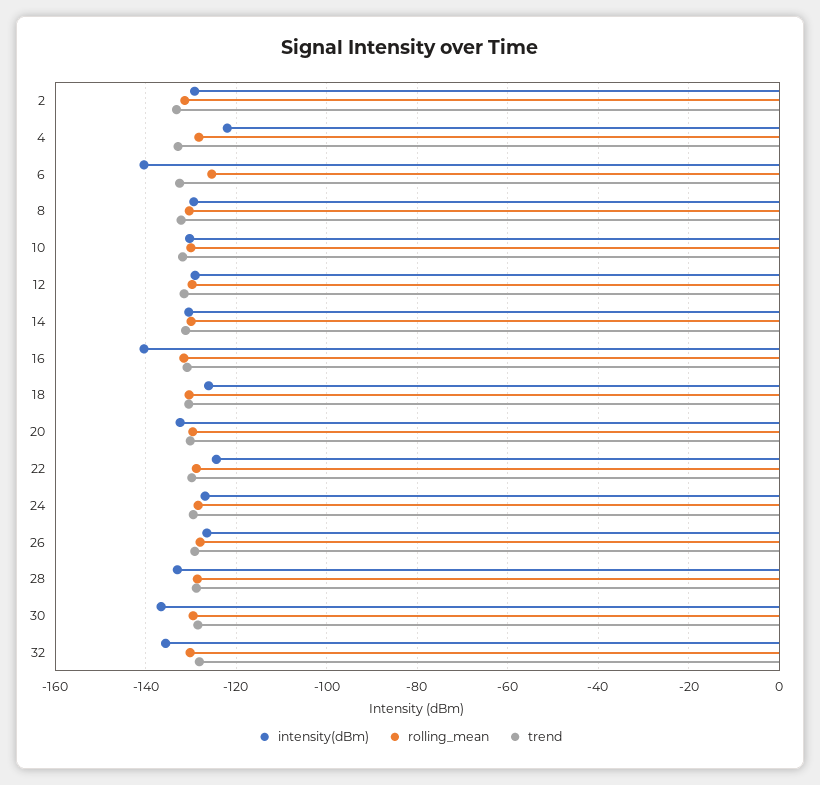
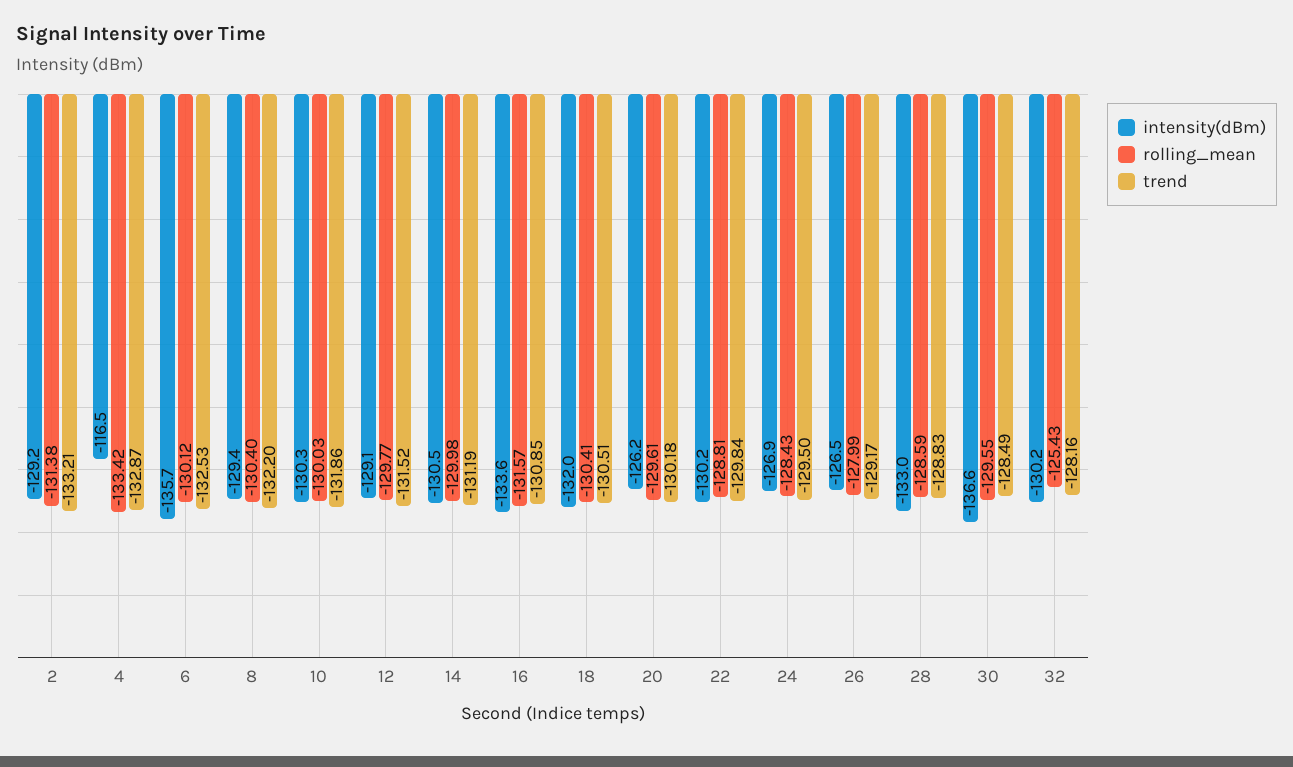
  {
    "intensity(dBm)": {
      "2": -129.2,
-     "4": -122,
+     "4": -116.5,
-     "6": -140,
+     "6": -135.7,
      "8": -129.4,
      "10": -130.3,
      "12": -129.1,
      "14": -130.5,
-     "16": -140,
+     "16": -133.6,
-     "18": -126,
+     "18": -132,
-     "20": -132,
+     "20": -126.2,
-     "22": -124,
+     "22": -130.2,
      "24": -126.9,
      "26": -126.5,
      "28": -133,
      "30": -136.6,
-     "32": -136
+     "32": -130.2
    },
    "rolling_mean": {
      "2": -131.38,
-     "4": -128,
+     "4": -133.42,
-     "6": -126,
+     "6": -130.12,
      "8": -130.4,
      "10": -130.03,
      "12": -129.77,
      "14": -129.98,
      "16": -131.57,
      "18": -130.41,
      "20": -129.61,
      "22": -128.81,
      "24": -128.43,
      "26": -127.99,
      "28": -128.59,
      "30": -129.55,
-     "32": -130
+     "32": -125.43
    },
    "trend": {
      "2": -133.21,
      "4": -132.87,
      "6": -132.53,
      "8": -132.2,
      "10": -131.86,
      "12": -131.52,
      "14": -131.19,
      "16": -130.85,
      "18": -130.51,
      "20": -130.18,
      "22": -129.84,
      "24": -129.5,
      "26": -129.17,
      "28": -128.83,
      "30": -128.49,
      "32": -128.16
    }
  }

